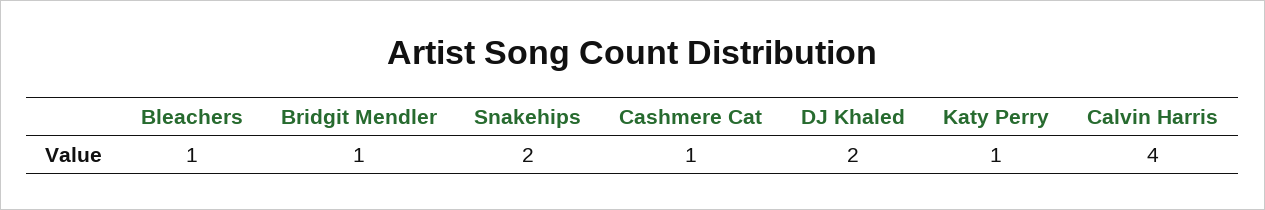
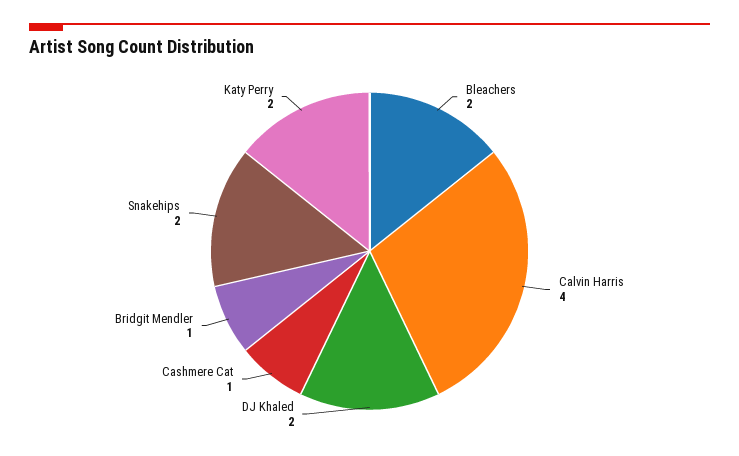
  {
-   "Bleachers": 1,
+   "Bleachers": 2,
    "Bridgit Mendler": 1,
    "Snakehips": 2,
    "Cashmere Cat": 1,
    "DJ Khaled": 2,
-   "Katy Perry": 1,
+   "Katy Perry": 2,
    "Calvin Harris": 4
  }

